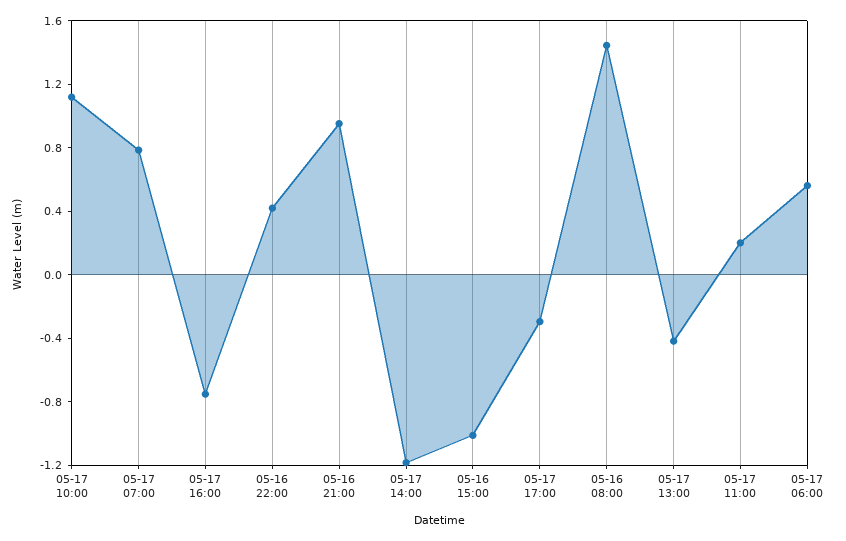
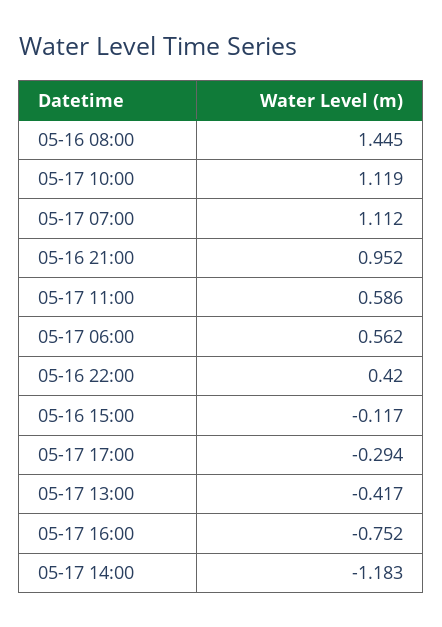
  {
    "05-17 10:00": 1.119,
-   "05-17 07:00": 0.8,
+   "05-17 07:00": 1.112,
    "05-17 16:00": -0.752,
    "05-16 22:00": 0.42,
    "05-16 21:00": 0.952,
    "05-17 14:00": -1.183,
-   "05-16 15:00": -1,
+   "05-16 15:00": -0.117,
    "05-17 17:00": -0.294,
    "05-16 08:00": 1.445,
    "05-17 13:00": -0.417,
-   "05-17 11:00": 0.2,
+   "05-17 11:00": 0.586,
    "05-17 06:00": 0.562
  }

